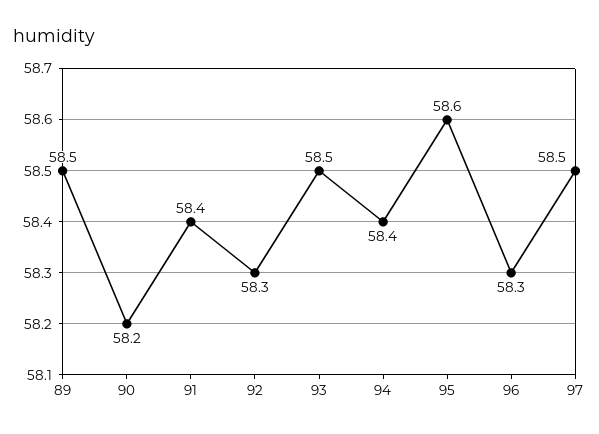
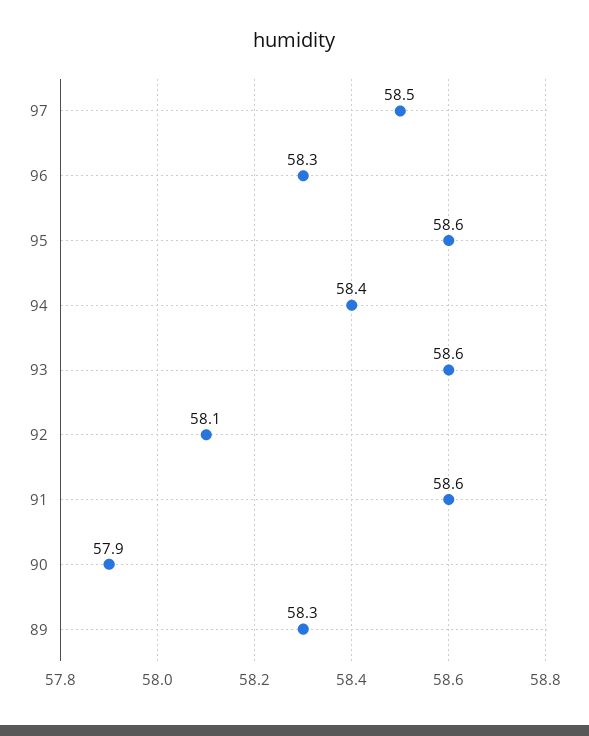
  {
-   "89": 58.5,
+   "89": 58.3,
-   "90": 58.2,
+   "90": 57.9,
-   "91": 58.4,
+   "91": 58.6,
-   "92": 58.3,
+   "92": 58.1,
-   "93": 58.5,
+   "93": 58.6,
    "94": 58.4,
    "95": 58.6,
    "96": 58.3,
    "97": 58.5
  }

